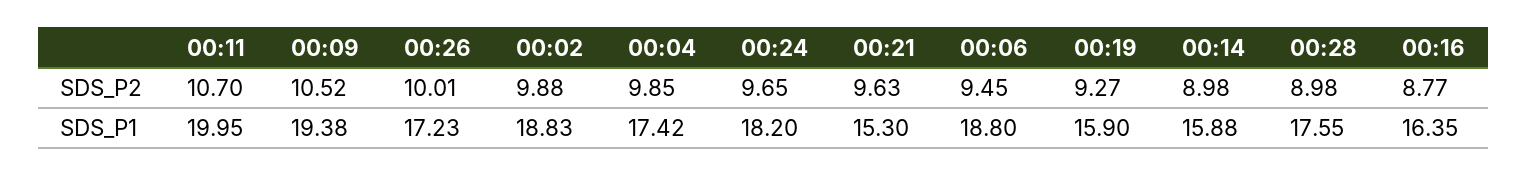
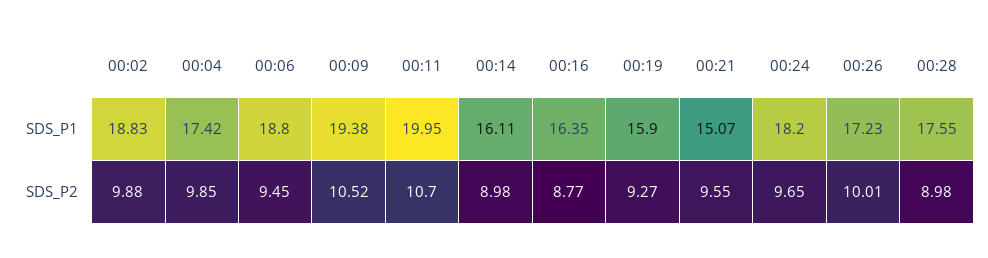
  {
    "00:11": {
      "SDS_P2": 10.7,
      "SDS_P1": 19.95
    },
    "00:09": {
      "SDS_P2": 10.52,
      "SDS_P1": 19.38
    },
    "00:26": {
      "SDS_P2": 10.01,
      "SDS_P1": 17.23
    },
    "00:02": {
      "SDS_P2": 9.88,
      "SDS_P1": 18.83
    },
    "00:04": {
      "SDS_P2": 9.85,
      "SDS_P1": 17.42
    },
    "00:24": {
      "SDS_P2": 9.65,
      "SDS_P1": 18.2
    },
    "00:21": {
-     "SDS_P2": 9.63,
+     "SDS_P2": 9.55,
-     "SDS_P1": 15.3
+     "SDS_P1": 15.07
    },
    "00:06": {
      "SDS_P2": 9.45,
      "SDS_P1": 18.8
    },
    "00:19": {
      "SDS_P2": 9.27,
      "SDS_P1": 15.9
    },
    "00:14": {
      "SDS_P2": 8.98,
-     "SDS_P1": 15.88
+     "SDS_P1": 16.11
    },
    "00:28": {
      "SDS_P2": 8.98,
      "SDS_P1": 17.55
    },
    "00:16": {
      "SDS_P2": 8.77,
      "SDS_P1": 16.35
    }
  }

